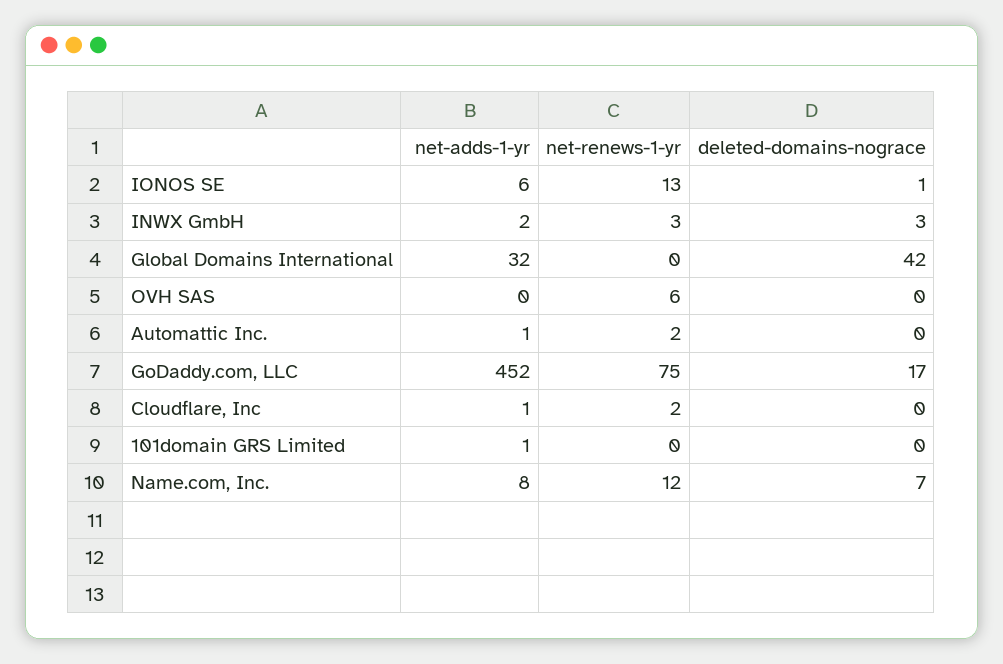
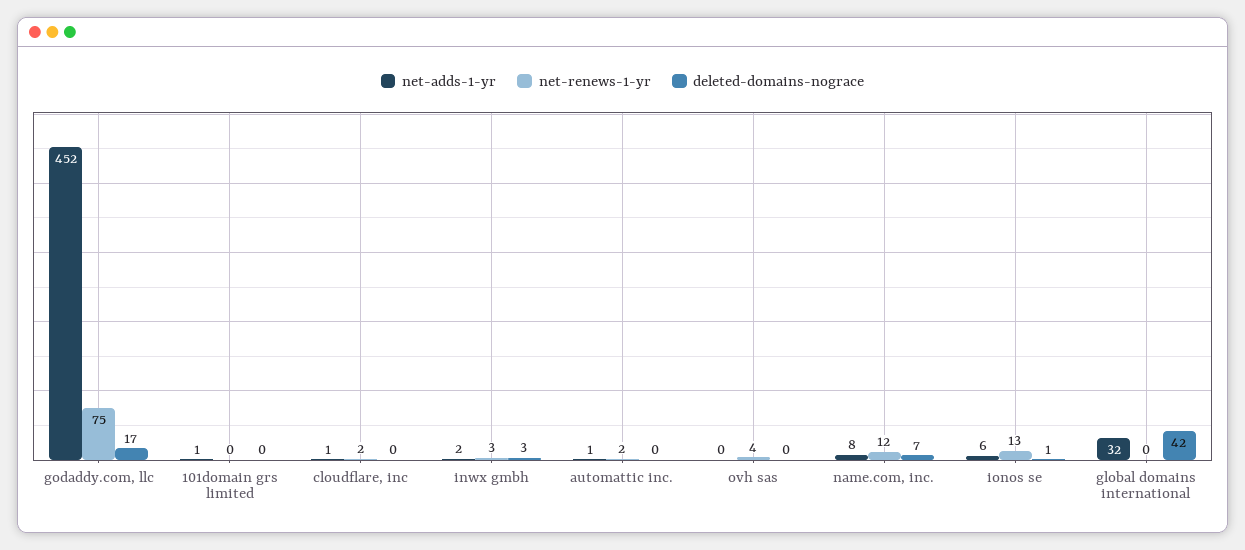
  {
    "net-adds-1-yr": {
      "IONOS SE": 6,
      "INWX GmbH": 2,
      "Global Domains International": 32,
      "OVH SAS": 0,
      "Automattic Inc.": 1,
      "GoDaddy.com, LLC": 452,
      "Cloudflare, Inc": 1,
      "101domain GRS Limited": 1,
      "Name.com, Inc.": 8
    },
    "net-renews-1-yr": {
      "IONOS SE": 13,
      "INWX GmbH": 3,
      "Global Domains International": 0,
-     "OVH SAS": 6,
+     "OVH SAS": 4,
      "Automattic Inc.": 2,
      "GoDaddy.com, LLC": 75,
      "Cloudflare, Inc": 2,
      "101domain GRS Limited": 0,
      "Name.com, Inc.": 12
    },
    "deleted-domains-nograce": {
      "IONOS SE": 1,
      "INWX GmbH": 3,
      "Global Domains International": 42,
      "OVH SAS": 0,
      "Automattic Inc.": 0,
      "GoDaddy.com, LLC": 17,
      "Cloudflare, Inc": 0,
      "101domain GRS Limited": 0,
      "Name.com, Inc.": 7
    }
  }

